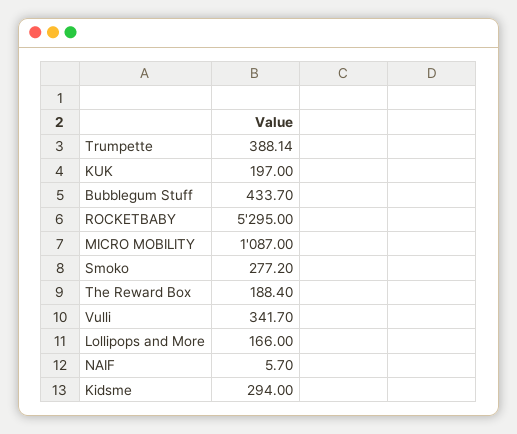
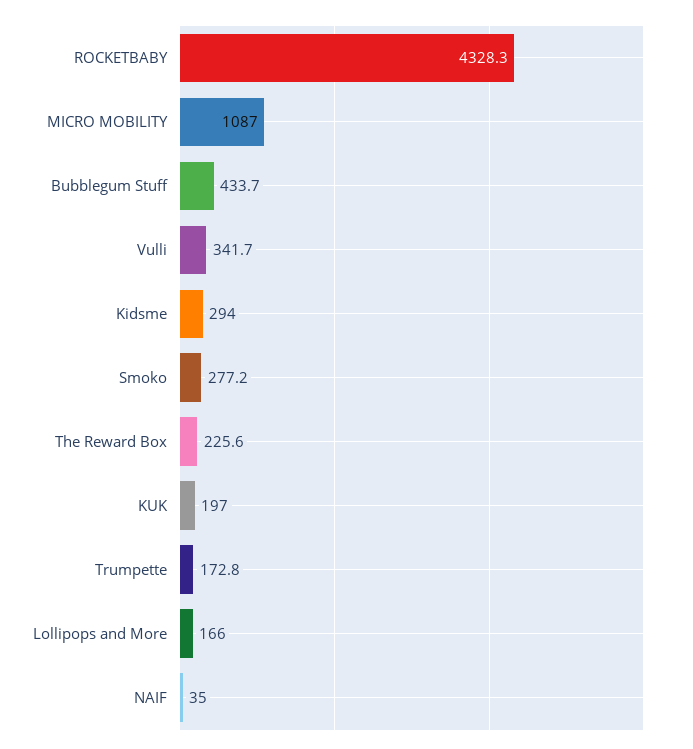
  {
-   "Trumpette": 388.14,
+   "Trumpette": 172.8,
    "KUK": 197,
    "Bubblegum Stuff": 433.7,
-   "ROCKETBABY": 5295,
+   "ROCKETBABY": 4328.3,
    "MICRO MOBILITY": 1087,
    "Smoko": 277.2,
-   "The Reward Box": 188.4,
+   "The Reward Box": 225.6,
    "Vulli": 341.7,
    "Lollipops and More": 166,
-   "NAIF": 5.7,
+   "NAIF": 35,
    "Kidsme": 294
  }

